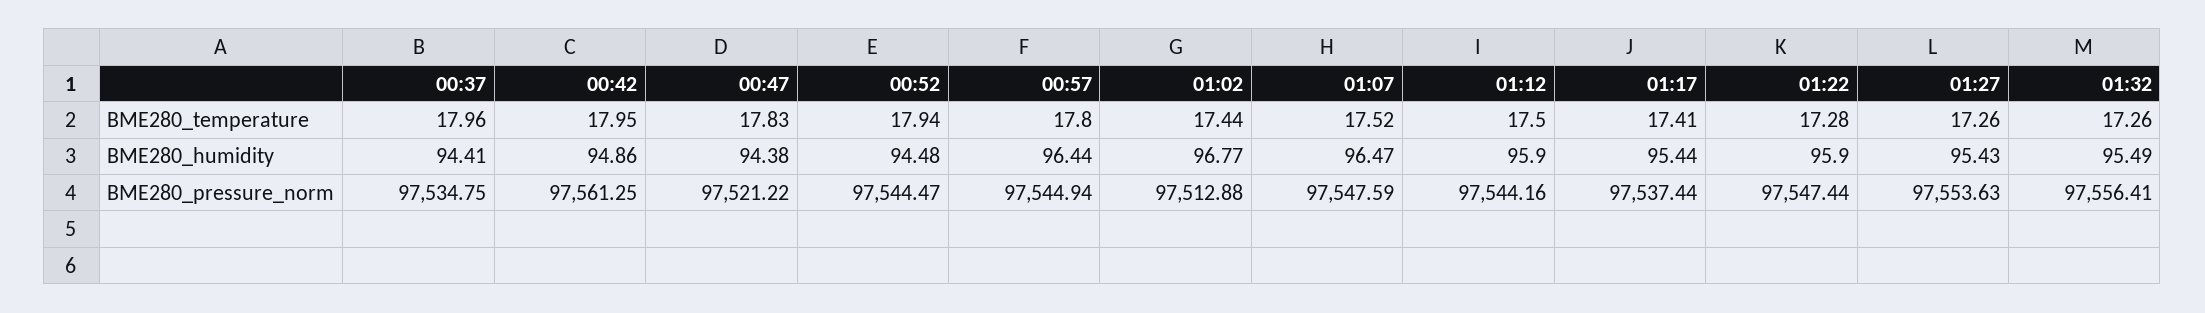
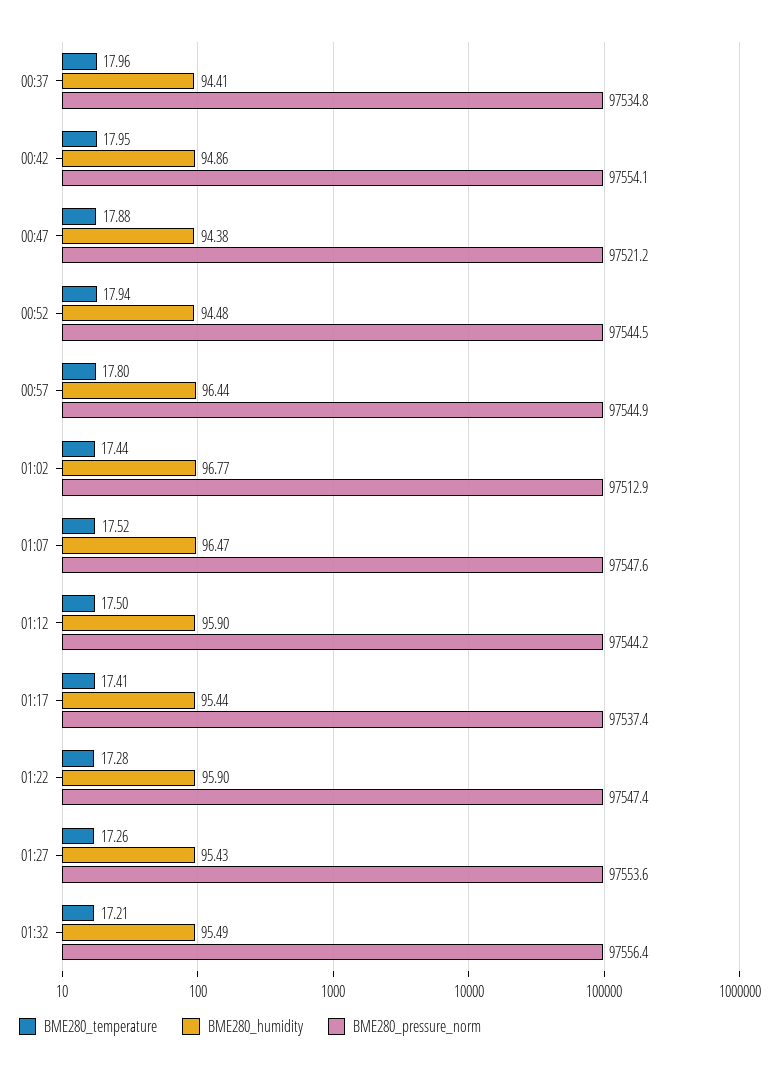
  {
    "BME280_temperature": {
      "00:37": 17.96,
      "00:42": 17.95,
-     "00:47": 17.83,
+     "00:47": 17.88,
      "00:52": 17.94,
      "00:57": 17.8,
      "01:02": 17.44,
      "01:07": 17.52,
      "01:12": 17.5,
      "01:17": 17.41,
      "01:22": 17.28,
      "01:27": 17.26,
-     "01:32": 17.26
+     "01:32": 17.21
    },
    "BME280_humidity": {
      "00:37": 94.41,
      "00:42": 94.86,
      "00:47": 94.38,
      "00:52": 94.48,
      "00:57": 96.44,
      "01:02": 96.77,
      "01:07": 96.47,
      "01:12": 95.9,
      "01:17": 95.44,
      "01:22": 95.9,
      "01:27": 95.43,
      "01:32": 95.49
    },
    "BME280_pressure_norm": {
      "00:37": 97534.75,
-     "00:42": 97561.25,
+     "00:42": 97554.1,
      "00:47": 97521.22,
      "00:52": 97544.47,
      "00:57": 97544.94,
      "01:02": 97512.88,
      "01:07": 97547.59,
      "01:12": 97544.16,
      "01:17": 97537.44,
      "01:22": 97547.44,
      "01:27": 97553.63,
      "01:32": 97556.41
    }
  }

